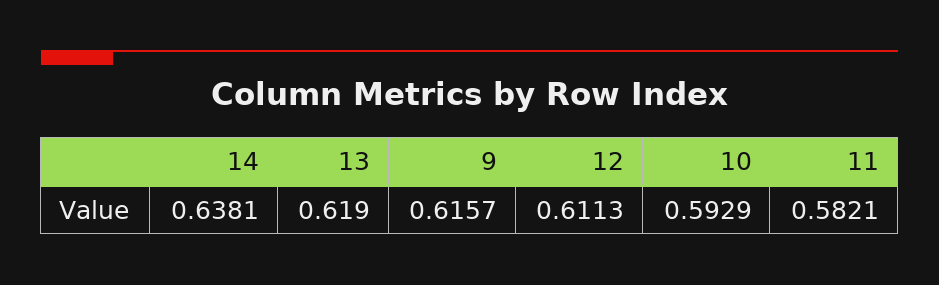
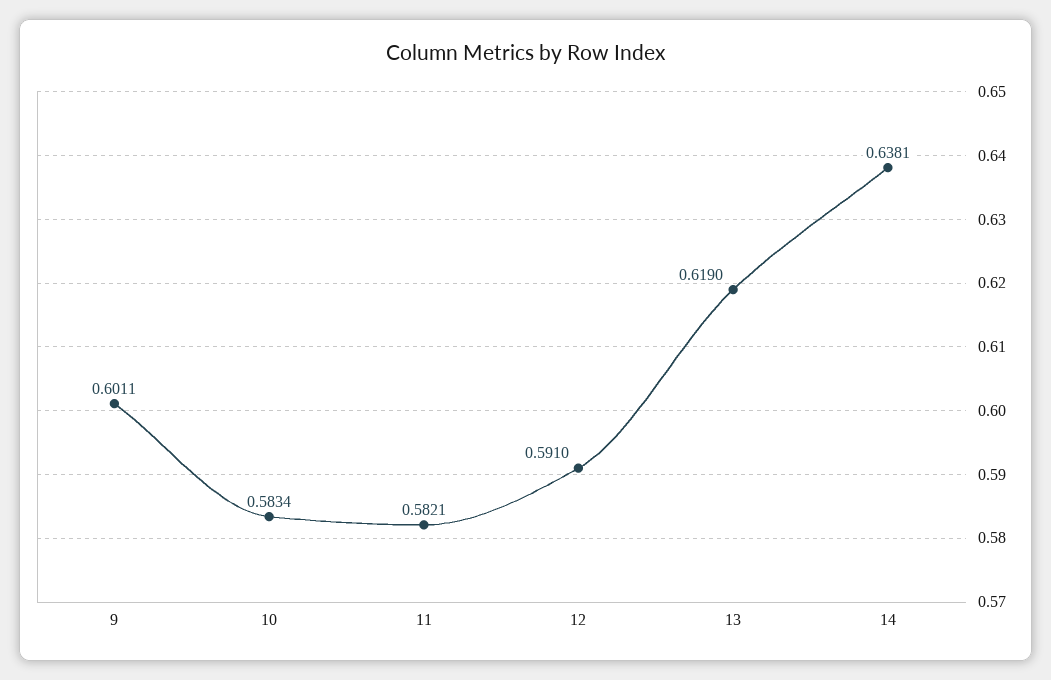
  {
    "14": 0.6381,
    "13": 0.619,
-   "9": 0.6157,
+   "9": 0.6011,
-   "12": 0.6113,
+   "12": 0.591,
-   "10": 0.5929,
+   "10": 0.5834,
    "11": 0.5821
  }

